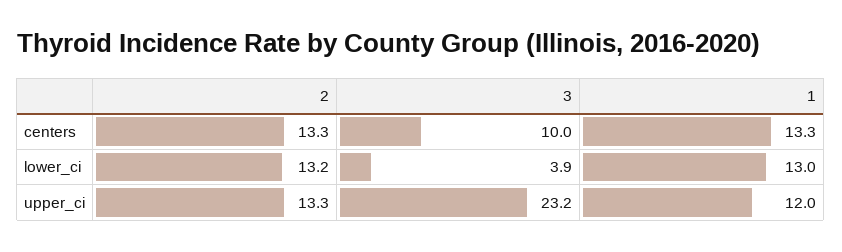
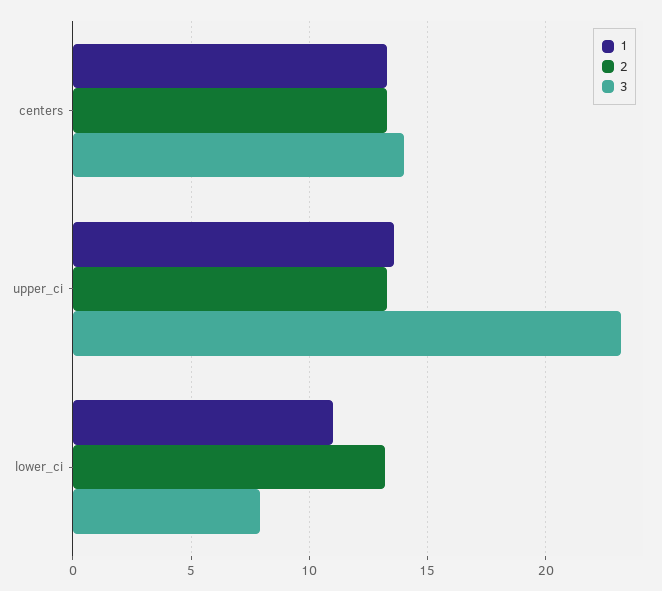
  {
    "2": {
      "centers": 13.3,
      "lower_ci": 13.2,
      "upper_ci": 13.3
    },
    "3": {
-     "centers": 10,
+     "centers": 14,
-     "lower_ci": 3.9,
+     "lower_ci": 8,
      "upper_ci": 23.2
    },
    "1": {
      "centers": 13.3,
-     "lower_ci": 13,
+     "lower_ci": 11,
-     "upper_ci": 12
+     "upper_ci": 13.5
    }
  }

